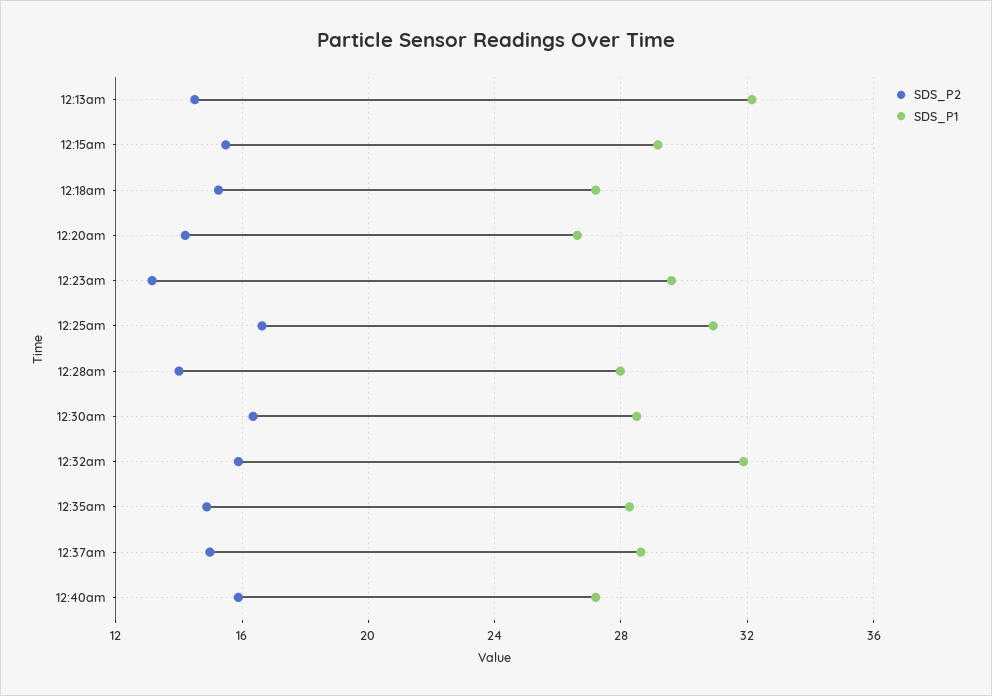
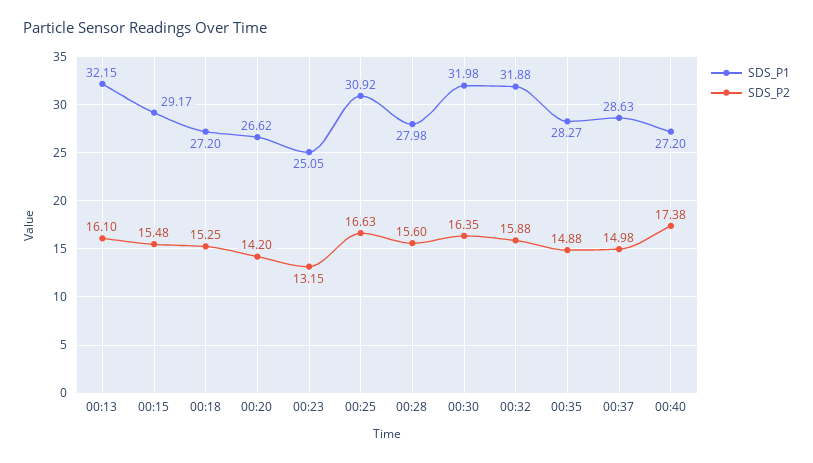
  {
    "SDS_P2": {
-     "12:13am": 14.5,
+     "12:13am": 16.1,
      "12:15am": 15.48,
      "12:18am": 15.25,
      "12:20am": 14.2,
      "12:23am": 13.15,
      "12:25am": 16.63,
-     "12:28am": 14,
+     "12:28am": 15.6,
      "12:30am": 16.35,
      "12:32am": 15.88,
      "12:35am": 14.88,
      "12:37am": 14.98,
-     "12:40am": 16
+     "12:40am": 17.38
    },
    "SDS_P1": {
      "12:13am": 32.15,
      "12:15am": 29.17,
      "12:18am": 27.2,
      "12:20am": 26.62,
-     "12:23am": 29.5,
+     "12:23am": 25.05,
      "12:25am": 30.92,
      "12:28am": 27.98,
-     "12:30am": 28.5,
+     "12:30am": 31.98,
      "12:32am": 31.88,
      "12:35am": 28.27,
      "12:37am": 28.63,
      "12:40am": 27.2
    }
  }

